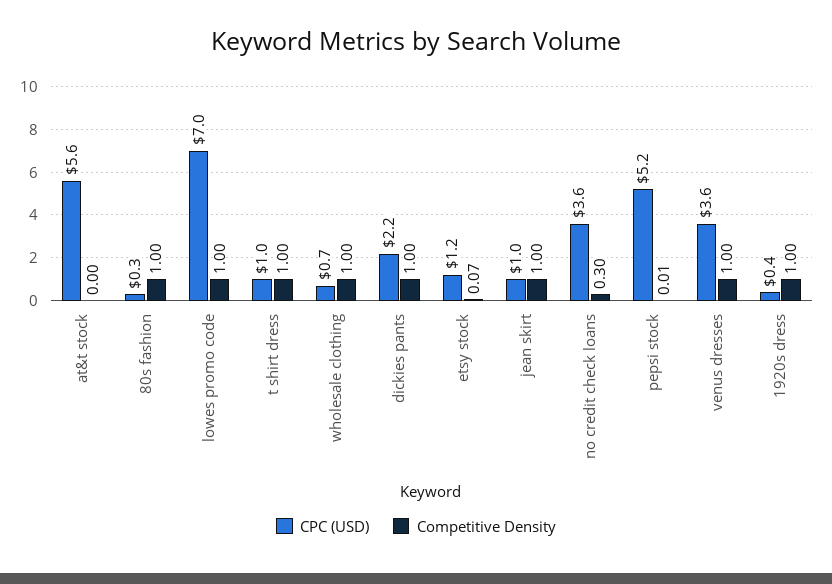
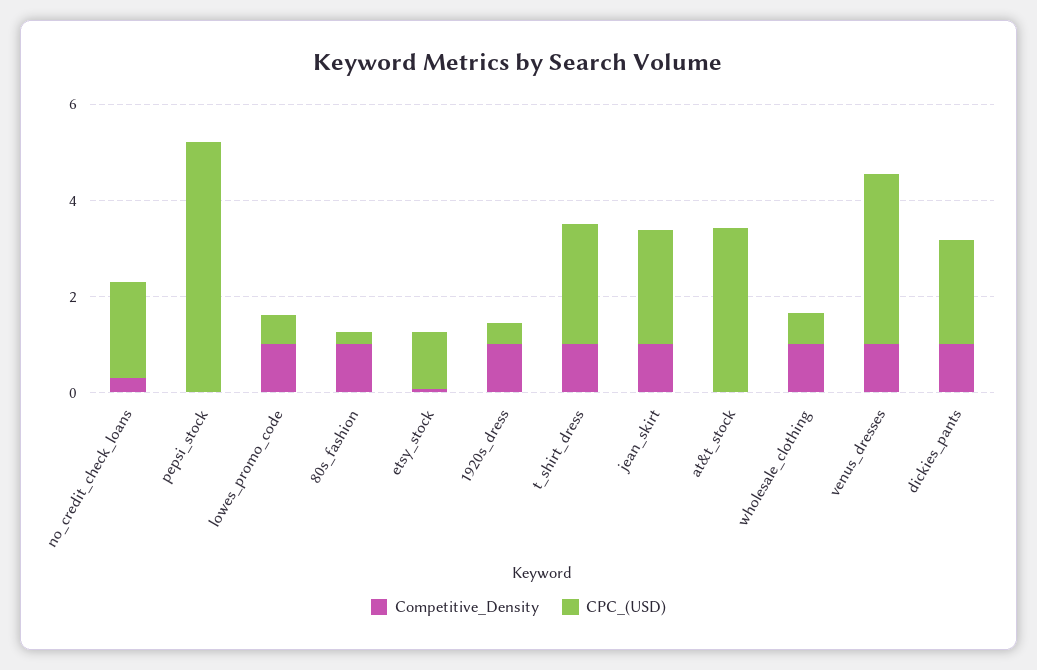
  {
    "CPC (USD)": {
-     "at&t stock": 5.6,
+     "at&t stock": 3.5,
      "80s fashion": 0.3,
-     "lowes promo code": 7,
+     "lowes promo code": 0.5,
-     "t shirt dress": 1,
+     "t shirt dress": 2.5,
      "wholesale clothing": 0.7,
      "dickies pants": 2.2,
      "etsy stock": 1.2,
-     "jean skirt": 1,
+     "jean skirt": 2.5,
-     "no credit check loans": 3.6,
+     "no credit check loans": 2,
      "pepsi stock": 5.2,
      "venus dresses": 3.6,
      "1920s dress": 0.4
    },
    "Competitive Density": {
      "at&t stock": 0,
      "80s fashion": 1,
      "lowes promo code": 1,
      "t shirt dress": 1,
      "wholesale clothing": 1,
      "dickies pants": 1,
      "etsy stock": 0.07,
      "jean skirt": 1,
      "no credit check loans": 0.3,
      "pepsi stock": 0.01,
      "venus dresses": 1,
      "1920s dress": 1
    }
  }

